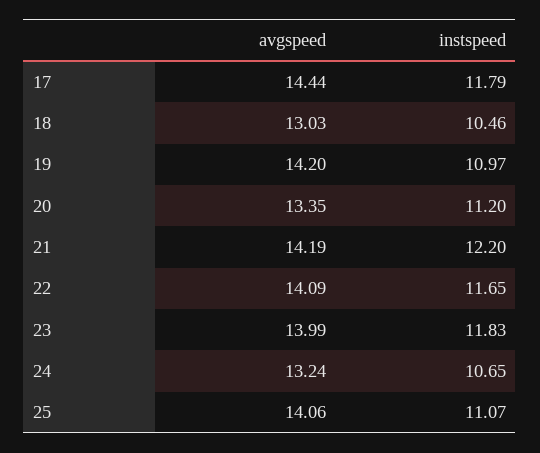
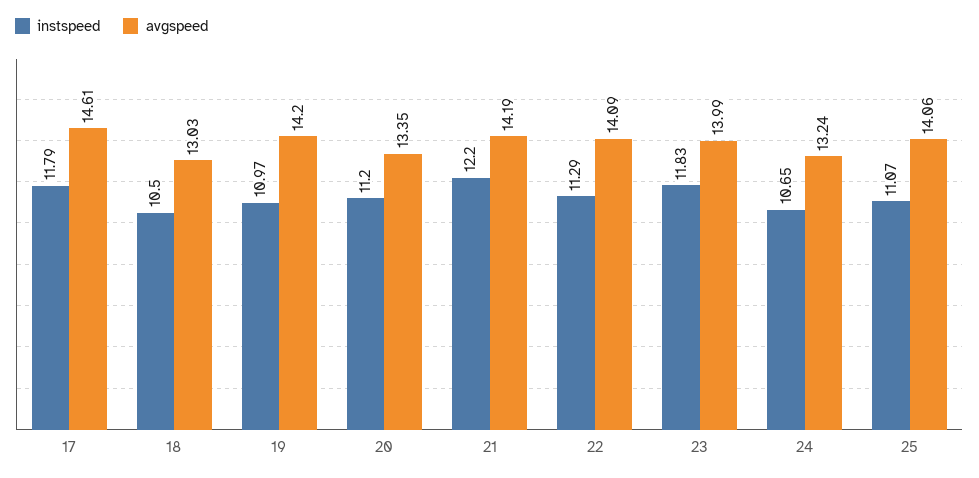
  {
    "avgspeed": {
-     "17": 14.44,
+     "17": 14.61,
      "18": 13.03,
      "19": 14.2,
      "20": 13.35,
      "21": 14.19,
      "22": 14.09,
      "23": 13.99,
      "24": 13.24,
      "25": 14.06
    },
    "instspeed": {
      "17": 11.79,
-     "18": 10.46,
+     "18": 10.5,
      "19": 10.97,
      "20": 11.2,
      "21": 12.2,
-     "22": 11.65,
+     "22": 11.29,
      "23": 11.83,
      "24": 10.65,
      "25": 11.07
    }
  }

